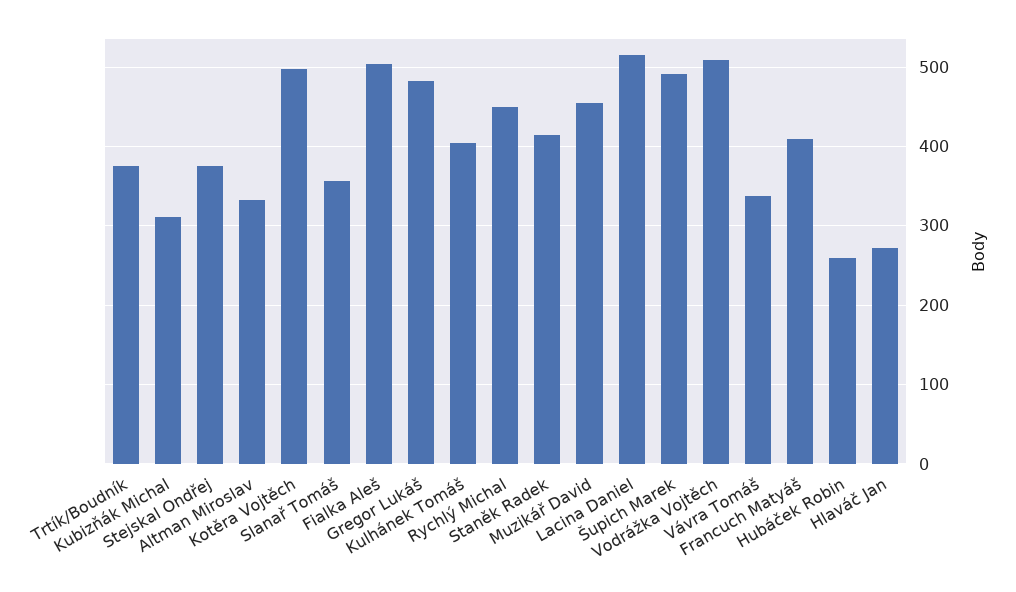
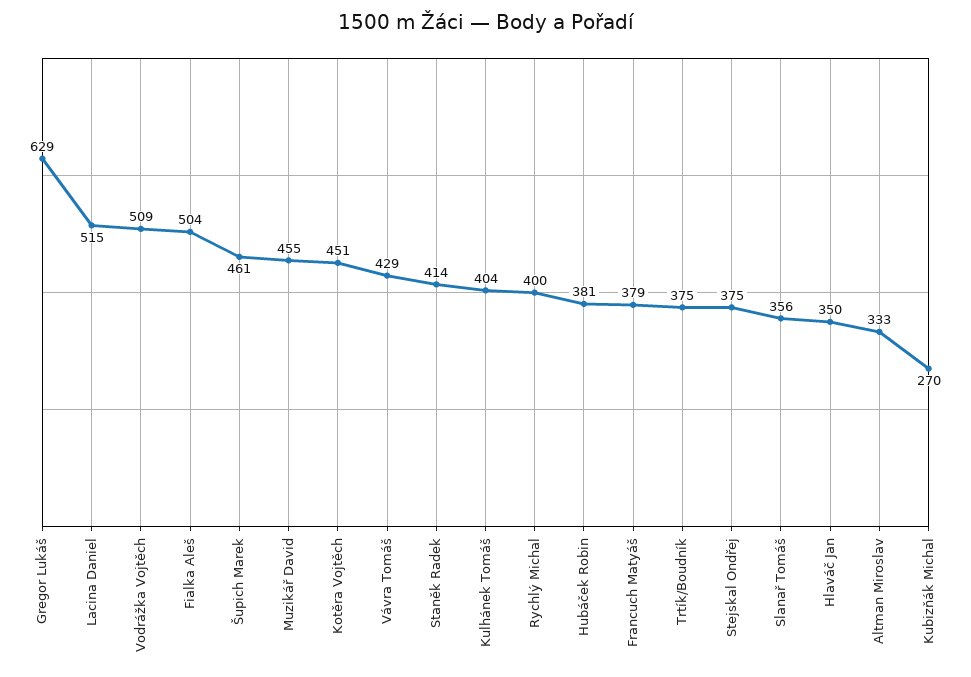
  {
    "Trtík/Boudník": 375,
-   "Kubizňák Michal": 310,
+   "Kubizňák Michal": 270,
    "Stejskal Ondřej": 375,
    "Altman Miroslav": 333,
-   "Kotěra Vojtěch": 500,
+   "Kotěra Vojtěch": 451,
    "Slanař Tomáš": 356,
    "Fialka Aleš": 504,
-   "Gregor Lukáš": 480,
+   "Gregor Lukáš": 629,
    "Kulhánek Tomáš": 404,
-   "Rychlý Michal": 450,
+   "Rychlý Michal": 400,
    "Staněk Radek": 414,
    "Muzikář David": 455,
    "Lacina Daniel": 515,
-   "Šupich Marek": 490,
+   "Šupich Marek": 461,
    "Vodrážka Vojtěch": 509,
-   "Vávra Tomáš": 340,
+   "Vávra Tomáš": 429,
-   "Francuch Matyáš": 410,
+   "Francuch Matyáš": 379,
-   "Hubáček Robin": 260,
+   "Hubáček Robin": 381,
-   "Hlaváč Jan": 270
+   "Hlaváč Jan": 350
  }

